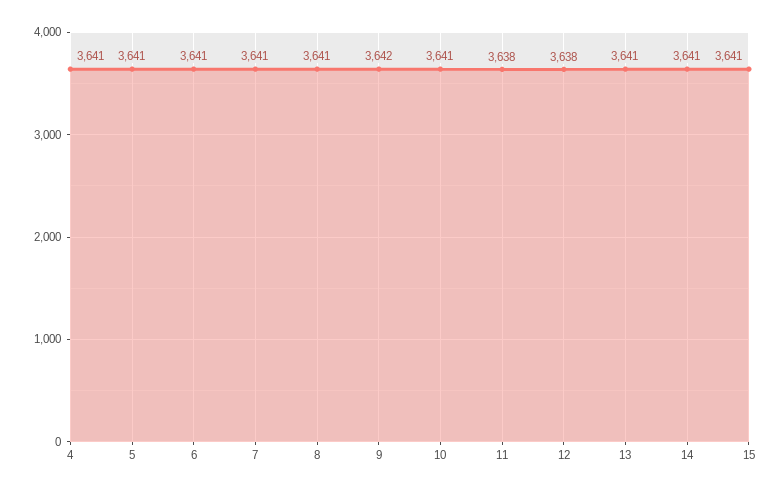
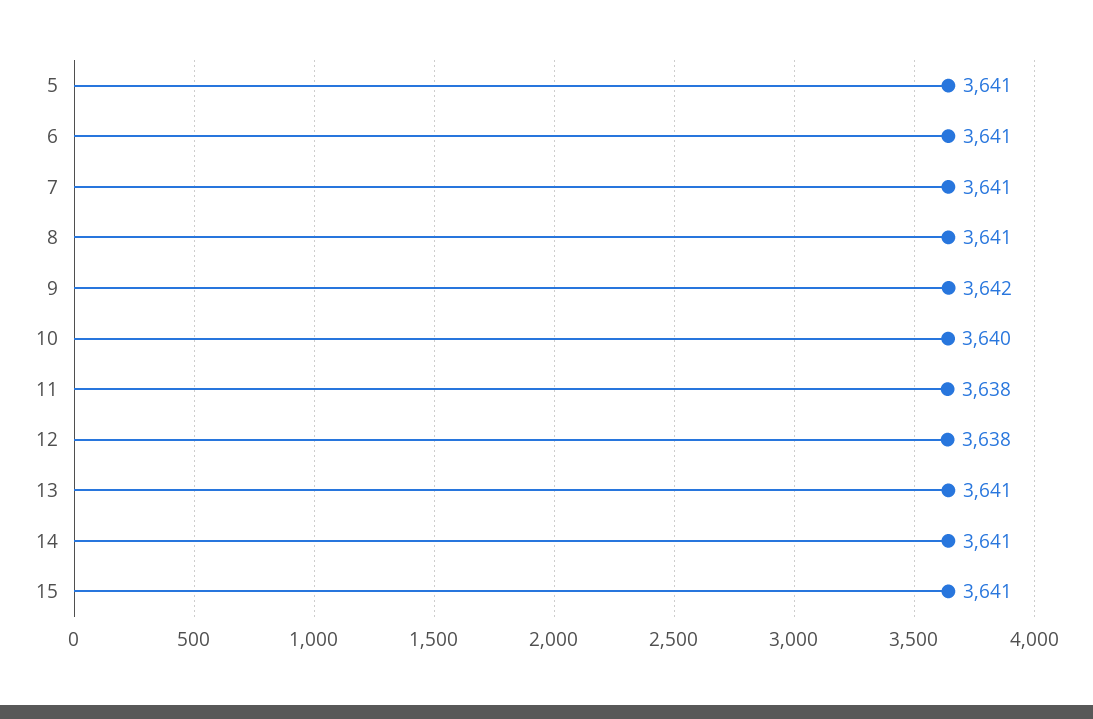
  {
-   "4": 3641,
    "5": 3641,
    "6": 3641,
    "7": 3641,
    "8": 3641,
    "9": 3642,
-   "10": 3641,
+   "10": 3640,
    "11": 3638,
    "12": 3638,
    "13": 3641,
    "14": 3641,
    "15": 3641
  }

